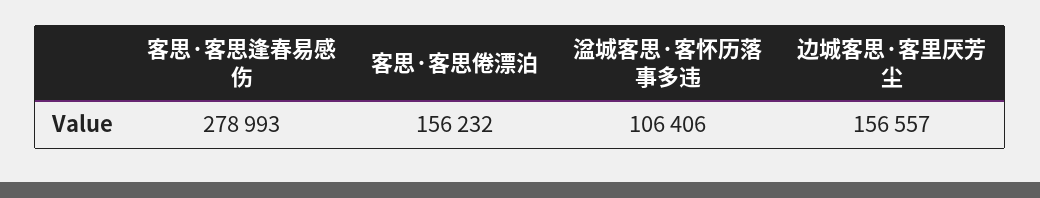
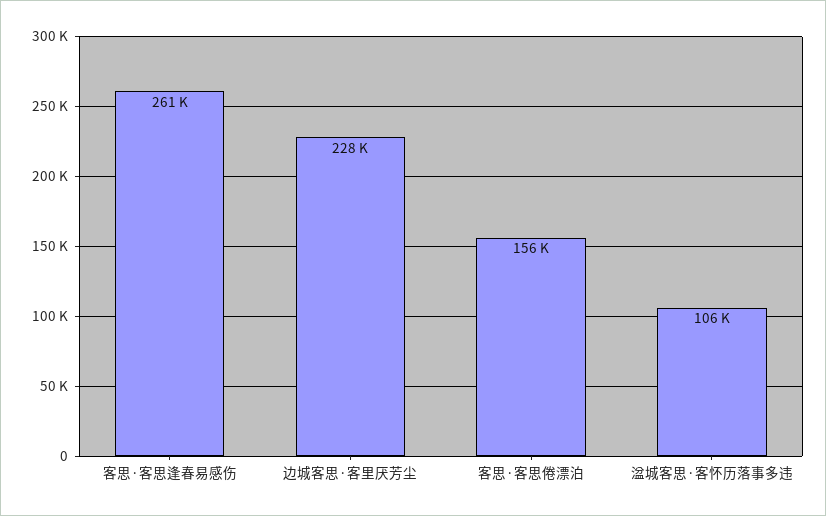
  {
-   "客思·客思逢春易感伤": 278993,
+   "客思·客思逢春易感伤": 261000,
    "客思·客思倦漂泊": 156232,
    "湓城客思·客怀历落事多违": 106406,
-   "边城客思·客里厌芳尘": 156557
+   "边城客思·客里厌芳尘": 228000
  }

